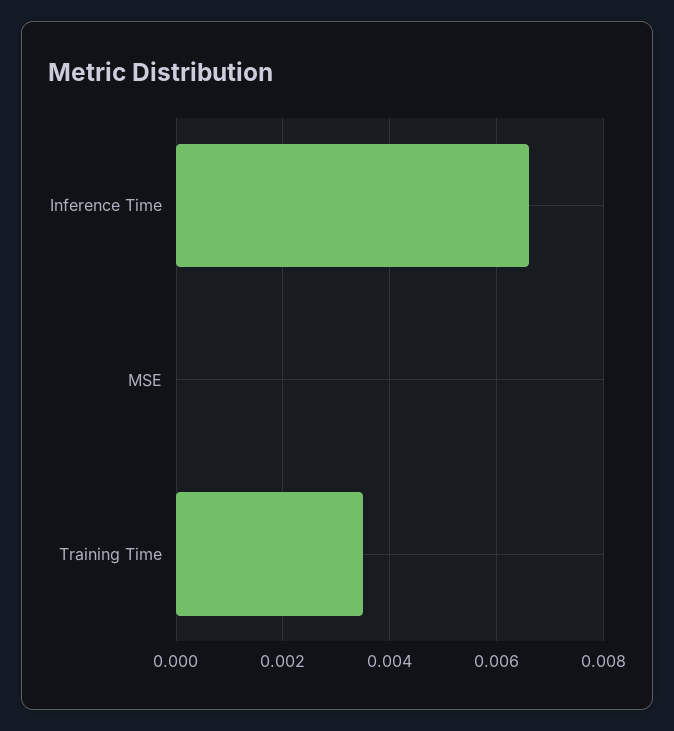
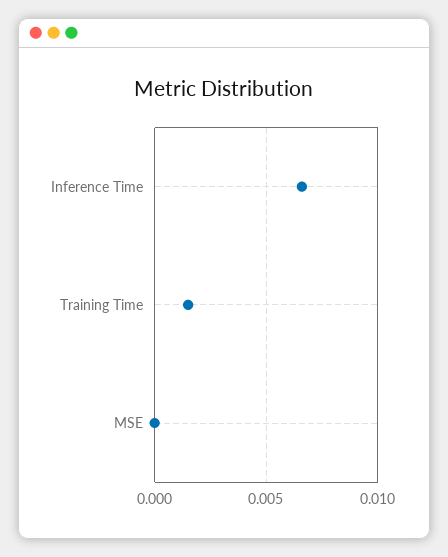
  {
    "Inference Time": 0.0065,
    "MSE": 0,
-   "Training Time": 0.0035
+   "Training Time": 0.0015
  }

